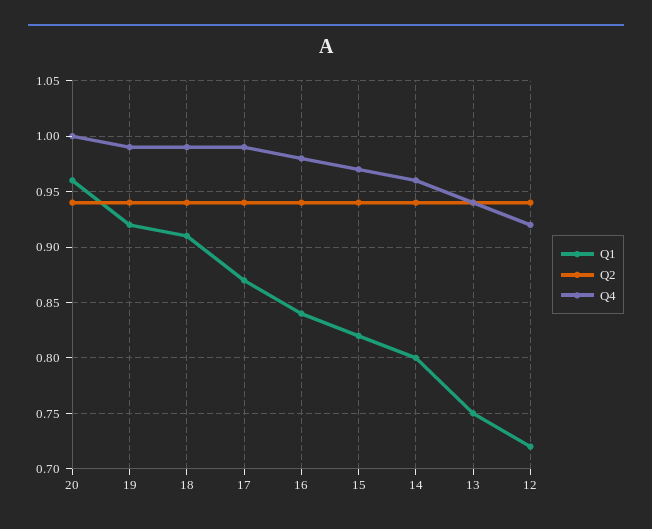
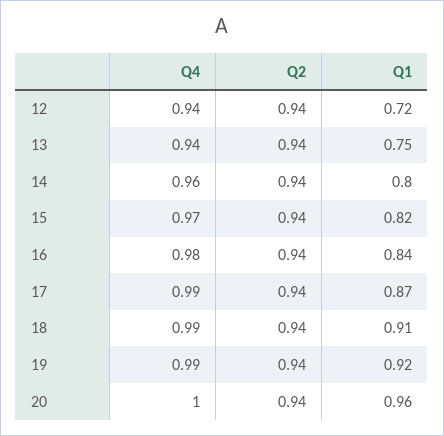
  {
    "Q1": {
      "20": 0.96,
      "19": 0.92,
      "18": 0.91,
      "17": 0.87,
      "16": 0.84,
      "15": 0.82,
      "14": 0.8,
      "13": 0.75,
      "12": 0.72
    },
    "Q2": {
      "20": 0.94,
      "19": 0.94,
      "18": 0.94,
      "17": 0.94,
      "16": 0.94,
      "15": 0.94,
      "14": 0.94,
      "13": 0.94,
      "12": 0.94
    },
    "Q4": {
      "20": 1,
      "19": 0.99,
      "18": 0.99,
      "17": 0.99,
      "16": 0.98,
      "15": 0.97,
      "14": 0.96,
      "13": 0.94,
-     "12": 0.92
+     "12": 0.94
    }
  }

